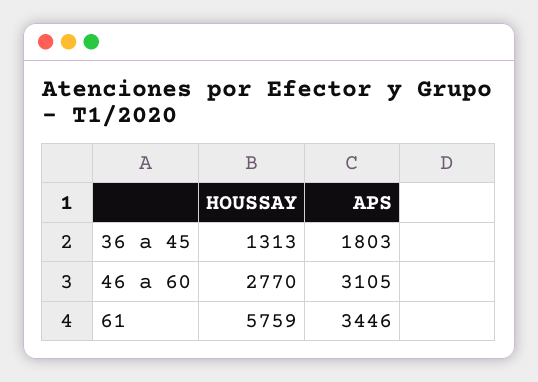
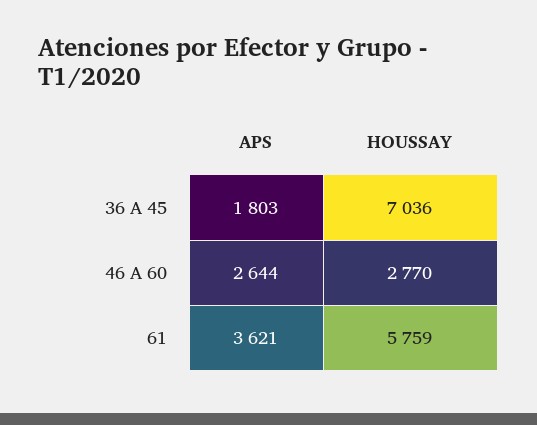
  {
    "HOUSSAY": {
-     "36 a 45": 1313,
+     "36 a 45": 7036,
      "46 a 60": 2770,
      "61": 5759
    },
    "APS": {
      "36 a 45": 1803,
-     "46 a 60": 3105,
+     "46 a 60": 2644,
-     "61": 3446
+     "61": 3621
    }
  }

